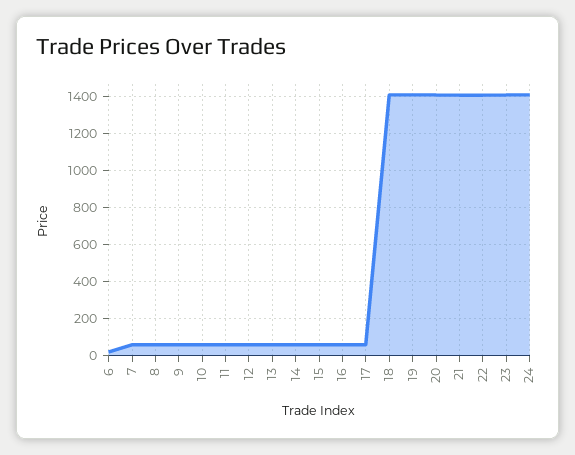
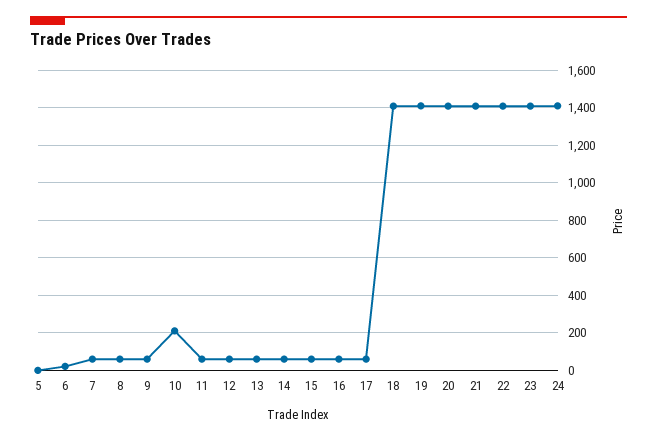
  {
    "6": 0,
    "7": 50,
    "8": 50,
    "9": 50,
-   "10": 50,
+   "10": 200,
    "11": 50,
    "12": 50,
    "13": 50,
    "14": 50,
    "15": 50,
    "16": 50,
    "17": 50,
    "18": 1400,
    "19": 1400,
    "20": 1400,
    "21": 1400,
    "22": 1400,
    "23": 1400,
-   "24": 1400
+   "24": 1400,
+   "5": 0
  }

